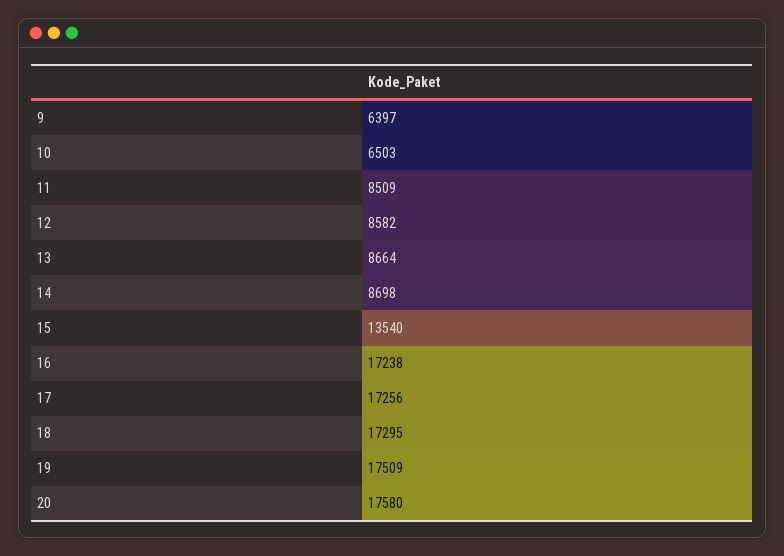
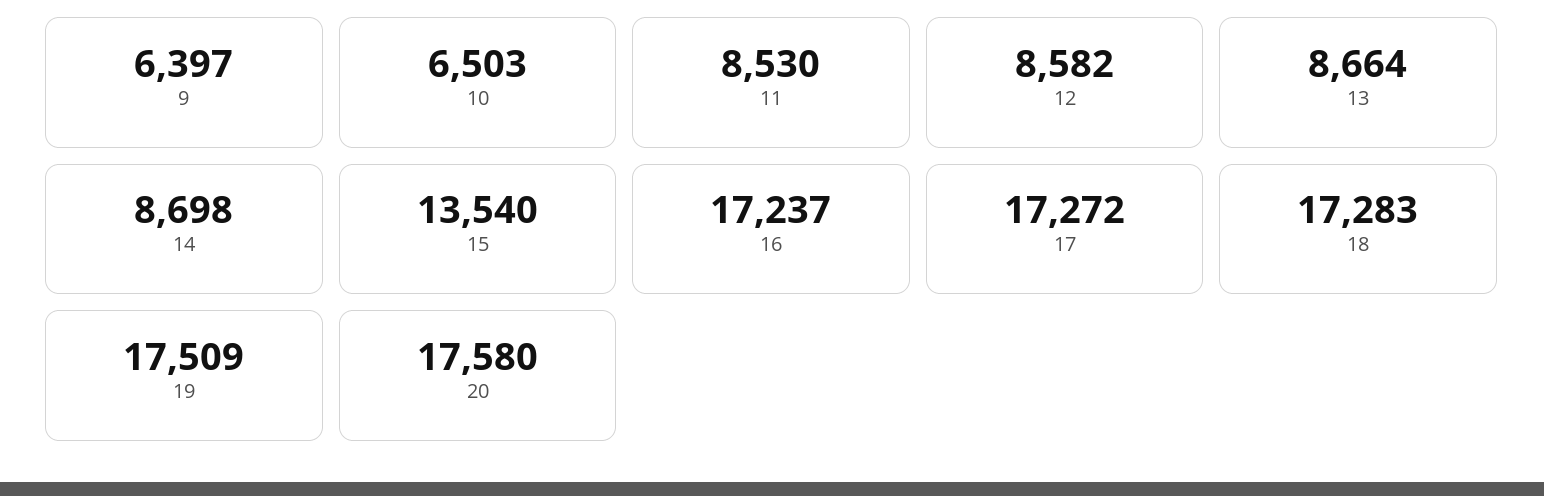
  {
    "9": 6397,
    "10": 6503,
-   "11": 8509,
+   "11": 8530,
    "12": 8582,
    "13": 8664,
    "14": 8698,
    "15": 13540,
-   "16": 17238,
+   "16": 17237,
-   "17": 17256,
+   "17": 17272,
-   "18": 17295,
+   "18": 17283,
    "19": 17509,
    "20": 17580
  }

